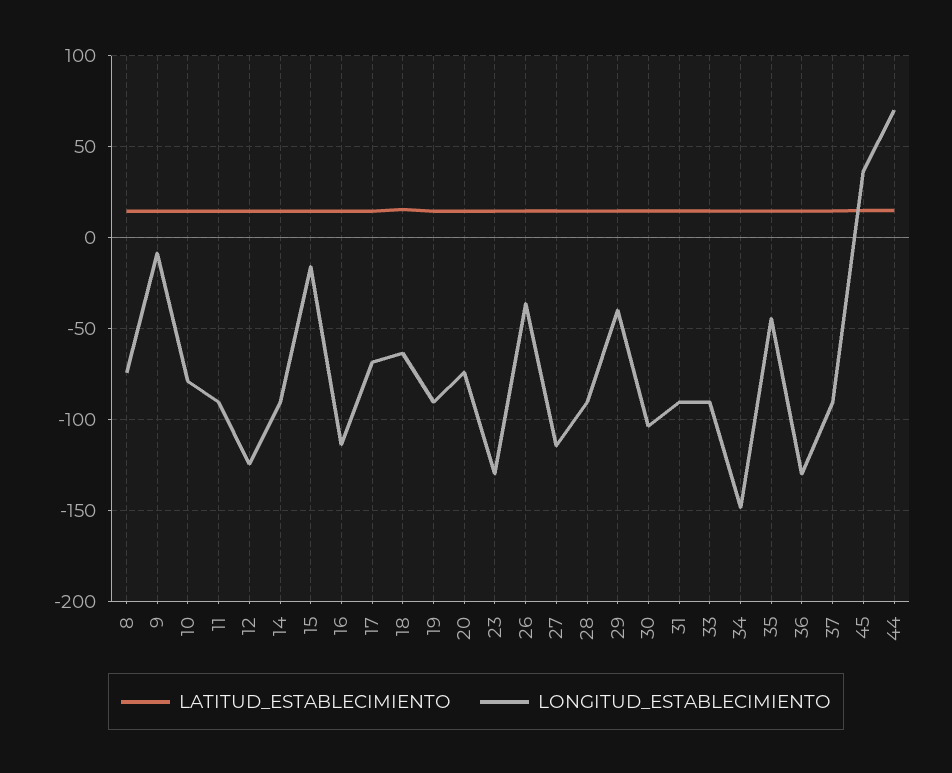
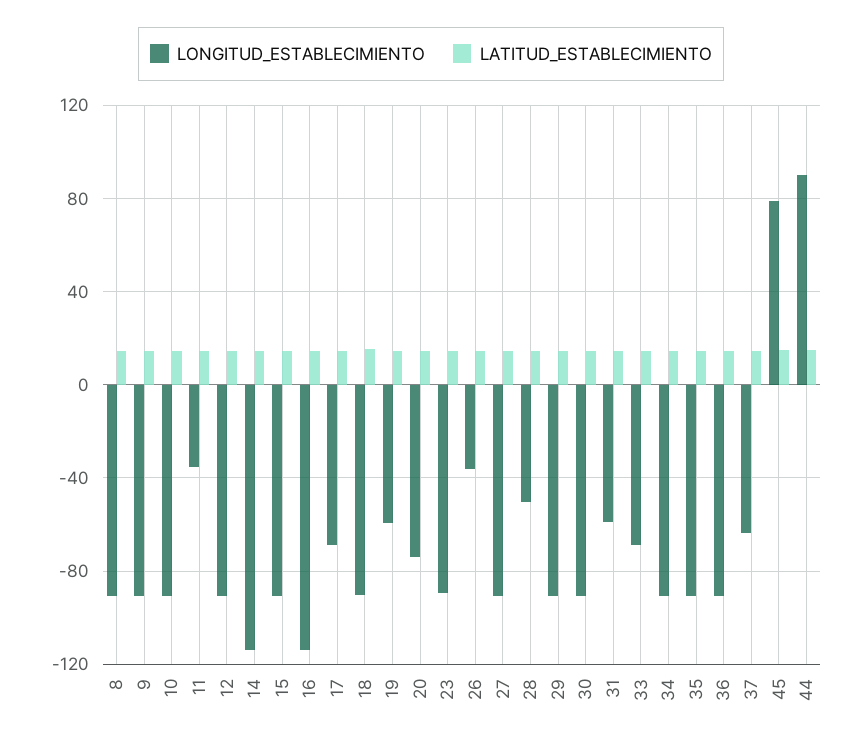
  {
    "LATITUD_ESTABLECIMIENTO": {
      "8": 15,
      "9": 15,
      "10": 15,
      "11": 15,
      "12": 15,
      "14": 15,
      "15": 15,
      "16": 15,
      "17": 15,
      "18": 15,
      "19": 15,
      "20": 15,
      "23": 15,
      "26": 15,
      "27": 15,
      "28": 15,
      "29": 15,
      "30": 15,
      "31": 15,
      "33": 15,
      "34": 15,
      "35": 15,
      "36": 15,
      "37": 15,
      "45": 15,
      "44": 15
    },
    "LONGITUD_ESTABLECIMIENTO": {
-     "8": -75,
+     "8": -90,
-     "9": -10,
+     "9": -90,
-     "10": -80,
+     "10": -90,
-     "11": -90,
+     "11": -35,
-     "12": -125,
+     "12": -90,
-     "14": -90,
+     "14": -115,
-     "15": -15,
+     "15": -90,
      "16": -115,
      "17": -70,
-     "18": -65,
+     "18": -90,
-     "19": -90,
+     "19": -60,
      "20": -75,
-     "23": -130,
+     "23": -90,
      "26": -35,
-     "27": -115,
+     "27": -90,
-     "28": -90,
+     "28": -50,
-     "29": -40,
+     "29": -90,
-     "30": -105,
+     "30": -90,
-     "31": -90,
+     "31": -60,
-     "33": -90,
+     "33": -70,
-     "34": -150,
+     "34": -90,
-     "35": -45,
+     "35": -90,
-     "36": -130,
+     "36": -90,
-     "37": -90,
+     "37": -65,
-     "45": 35,
+     "45": 80,
-     "44": 70
+     "44": 90
    }
  }

